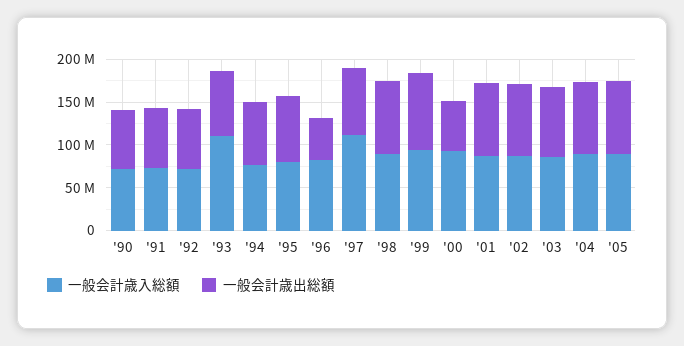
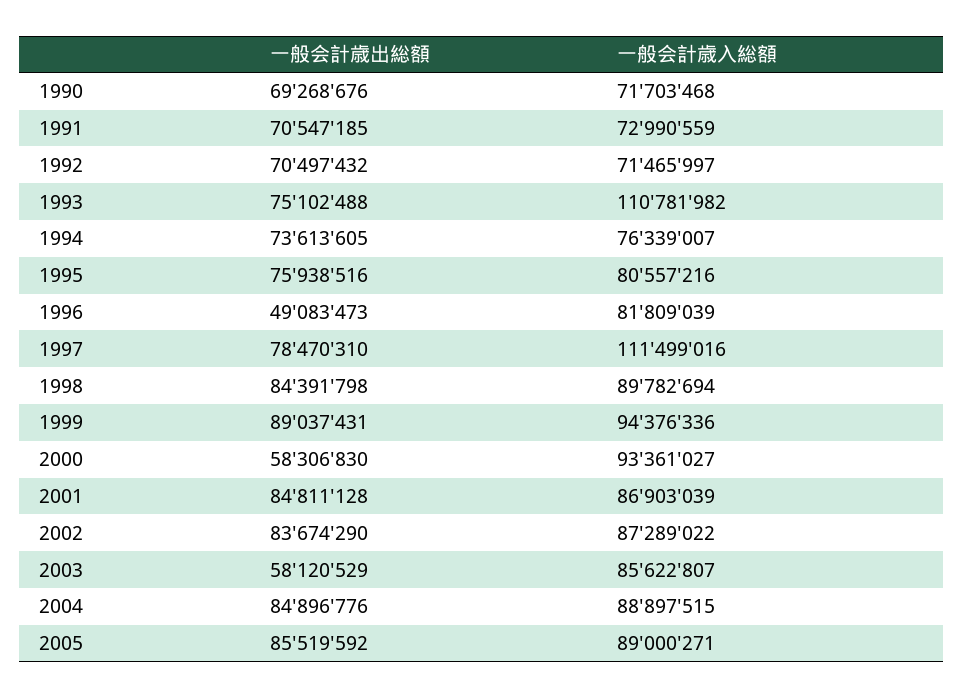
  {
    "一般会計歳入総額": {
      "'90": 71703468,
      "'91": 72990559,
      "'92": 71465997,
      "'93": 110781982,
      "'94": 76339007,
      "'95": 80557216,
      "'96": 81809039,
      "'97": 111499016,
      "'98": 89782694,
      "'99": 94376336,
      "'00": 93361027,
      "'01": 86903039,
      "'02": 87289022,
      "'03": 85622807,
      "'04": 88897515,
      "'05": 89000271
    },
    "一般会計歳出総額": {
      "'90": 69268676,
      "'91": 70547185,
      "'92": 70497432,
      "'93": 75102488,
      "'94": 73613605,
      "'95": 75938516,
      "'96": 49083473,
      "'97": 78470310,
      "'98": 84391798,
      "'99": 89037431,
      "'00": 58306830,
      "'01": 84811128,
      "'02": 83674290,
-     "'03": 80000000,
+     "'03": 58120529,
      "'04": 84896776,
      "'05": 85519592
    }
  }

